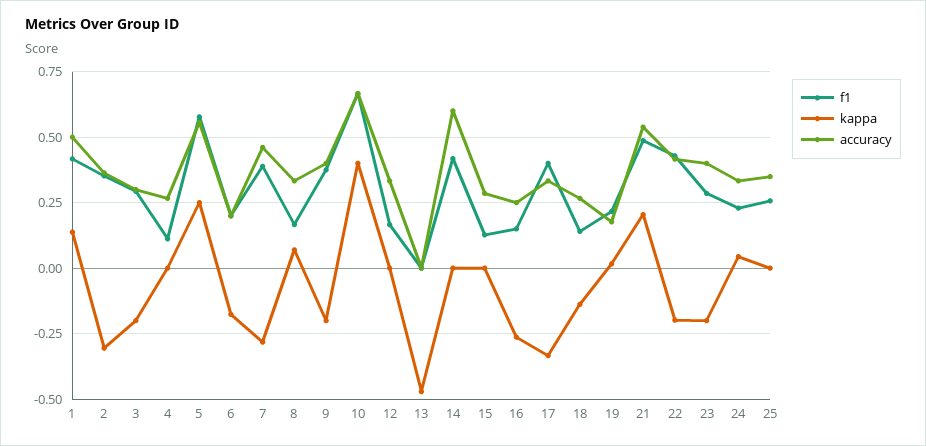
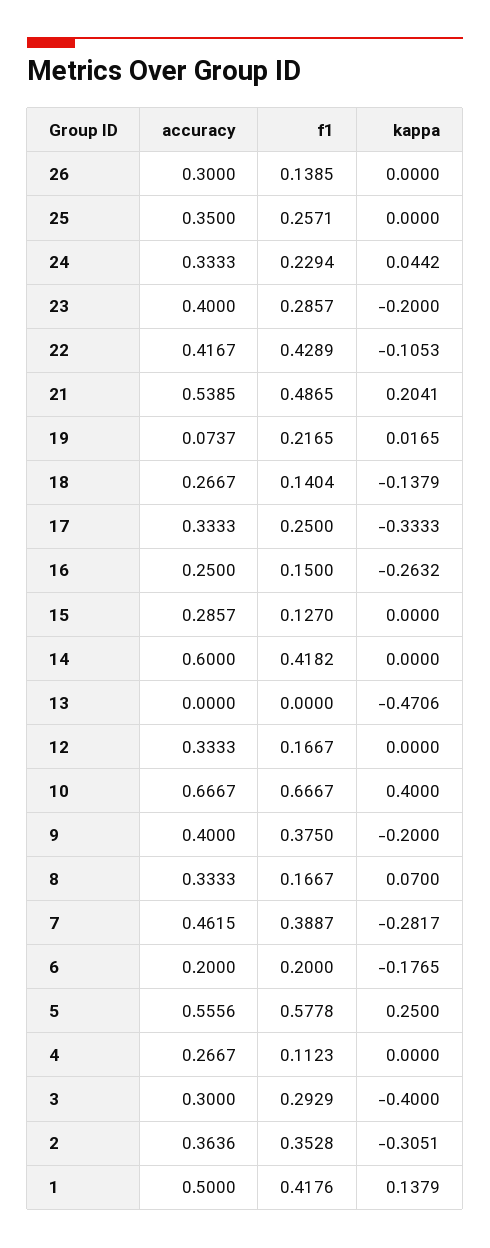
  {
    "f1": {
      "1": 0.4176,
      "2": 0.3528,
      "3": 0.2929,
      "4": 0.1123,
      "5": 0.5778,
      "6": 0.2,
      "7": 0.3887,
      "8": 0.1667,
      "9": 0.375,
      "10": 0.6667,
      "12": 0.1667,
      "13": 0,
      "14": 0.4182,
      "15": 0.127,
      "16": 0.15,
-     "17": 0.4,
+     "17": 0.25,
      "18": 0.1404,
      "19": 0.2165,
      "21": 0.4865,
      "22": 0.4289,
      "23": 0.2857,
      "24": 0.2294,
-     "25": 0.2571
+     "25": 0.2571,
+     "26": 0.1385
    },
    "kappa": {
      "1": 0.1379,
      "2": -0.3051,
-     "3": -0.2,
+     "3": -0.4,
      "4": 0,
      "5": 0.25,
      "6": -0.1765,
      "7": -0.2817,
      "8": 0.07,
      "9": -0.2,
      "10": 0.4,
      "12": 0,
      "13": -0.4706,
      "14": 0,
      "15": 0,
      "16": -0.2632,
      "17": -0.3333,
      "18": -0.1379,
      "19": 0.0165,
      "21": 0.2041,
-     "22": -0.2,
+     "22": -0.1053,
      "23": -0.2,
      "24": 0.0442,
-     "25": 0
+     "25": 0,
+     "26": 0
    },
    "accuracy": {
      "1": 0.5,
      "2": 0.3636,
      "3": 0.3,
      "4": 0.2667,
      "5": 0.5556,
      "6": 0.2,
      "7": 0.4615,
      "8": 0.3333,
      "9": 0.4,
      "10": 0.6667,
      "12": 0.3333,
      "13": 0,
      "14": 0.6,
      "15": 0.2857,
      "16": 0.25,
      "17": 0.3333,
      "18": 0.2667,
-     "19": 0.175,
+     "19": 0.0737,
      "21": 0.5385,
      "22": 0.4167,
      "23": 0.4,
      "24": 0.3333,
-     "25": 0.35
+     "25": 0.35,
+     "26": 0.3
    }
  }

